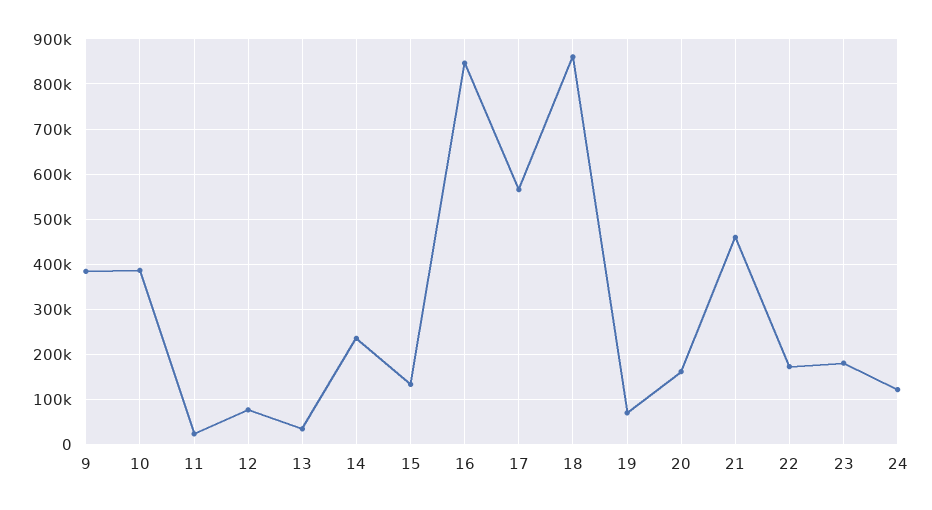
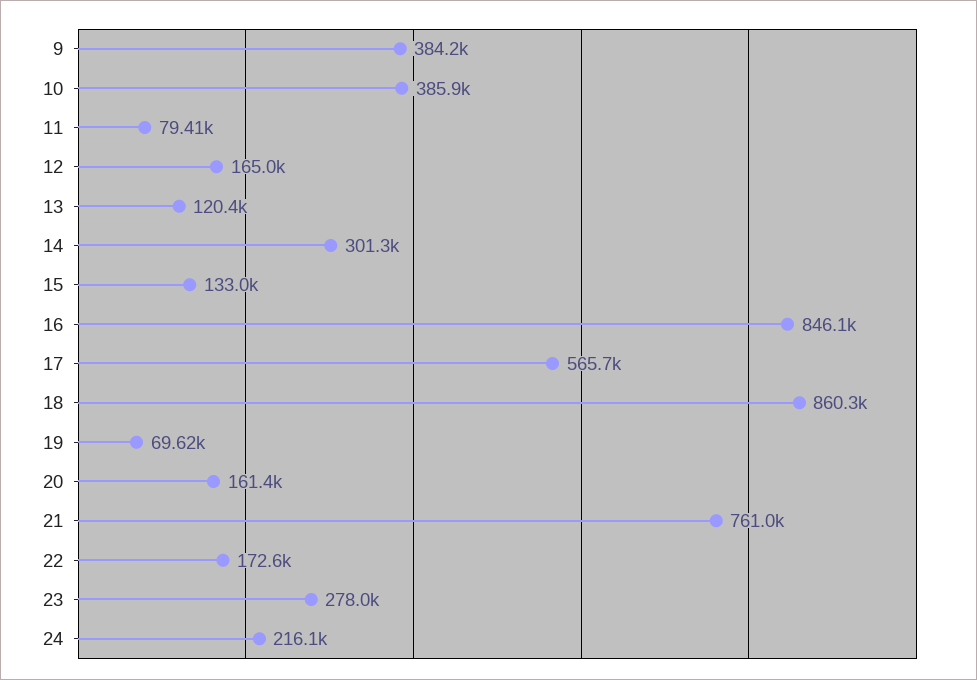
  {
    "9": 384200,
    "10": 385900,
-   "11": 20000,
+   "11": 79410,
-   "12": 80000,
+   "12": 165000,
-   "13": 40000,
+   "13": 120400,
-   "14": 240000,
+   "14": 301300,
    "15": 133000,
    "16": 846100,
    "17": 565700,
    "18": 860300,
    "19": 69620,
    "20": 161400,
-   "21": 460000,
+   "21": 761000,
    "22": 172600,
-   "23": 180000,
+   "23": 278000,
-   "24": 120000
+   "24": 216100
  }

